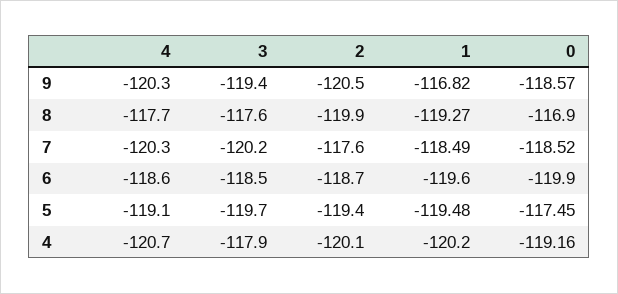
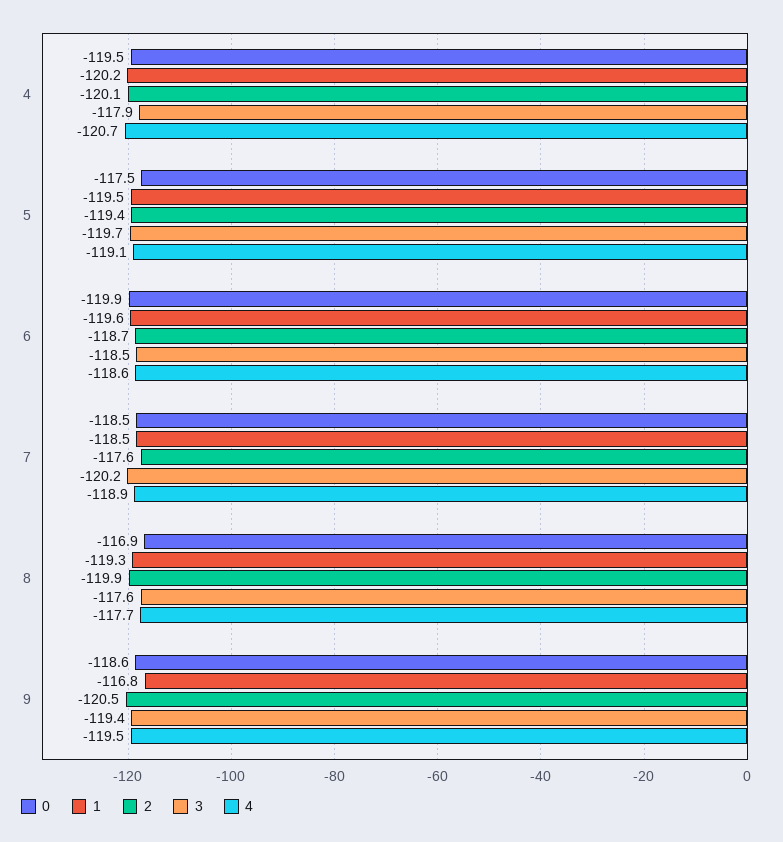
  {
    "4": {
-     "9": -120.3,
+     "9": -119.5,
      "8": -117.7,
-     "7": -120.3,
+     "7": -118.9,
      "6": -118.6,
      "5": -119.1,
      "4": -120.7
    },
    "3": {
      "9": -119.4,
      "8": -117.6,
      "7": -120.2,
      "6": -118.5,
      "5": -119.7,
      "4": -117.9
    },
    "2": {
      "9": -120.5,
      "8": -119.9,
      "7": -117.6,
      "6": -118.7,
      "5": -119.4,
      "4": -120.1
    },
    "1": {
      "9": -116.82,
      "8": -119.27,
      "7": -118.49,
      "6": -119.6,
      "5": -119.48,
      "4": -120.2
    },
    "0": {
      "9": -118.57,
      "8": -116.9,
      "7": -118.52,
      "6": -119.9,
      "5": -117.45,
-     "4": -119.16
+     "4": -119.5
    }
  }

